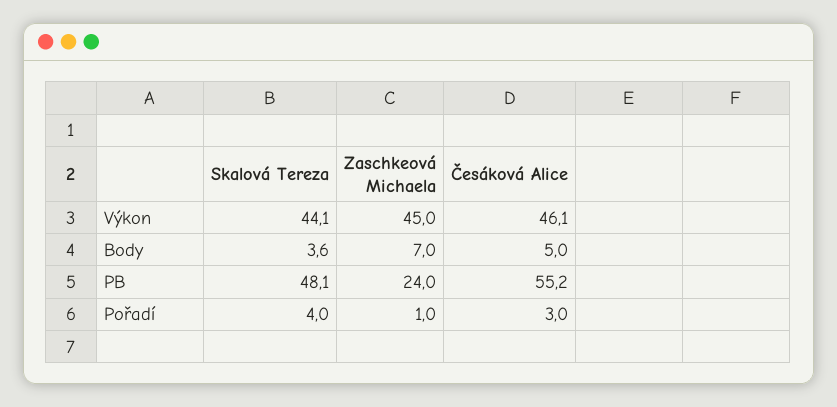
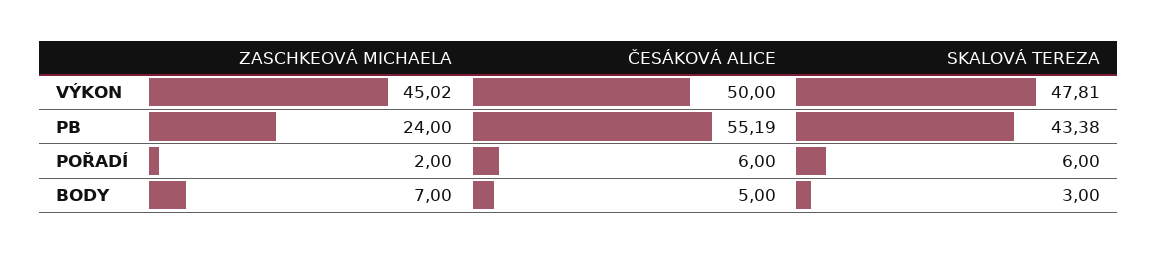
  {
    "Skalová Tereza": {
-     "Výkon": 44.1,
+     "Výkon": 47.81,
-     "Body": 3.6,
+     "Body": 3,
-     "PB": 48.1,
+     "PB": 43.38,
-     "Pořadí": 4
+     "Pořadí": 6
    },
    "Zaschkeová Michaela": {
      "Výkon": 45.02,
      "Body": 7,
      "PB": 24,
-     "Pořadí": 1
+     "Pořadí": 2
    },
    "Česáková Alice": {
-     "Výkon": 46.1,
+     "Výkon": 50,
      "Body": 5,
      "PB": 55.19,
-     "Pořadí": 3
+     "Pořadí": 6
    }
  }

